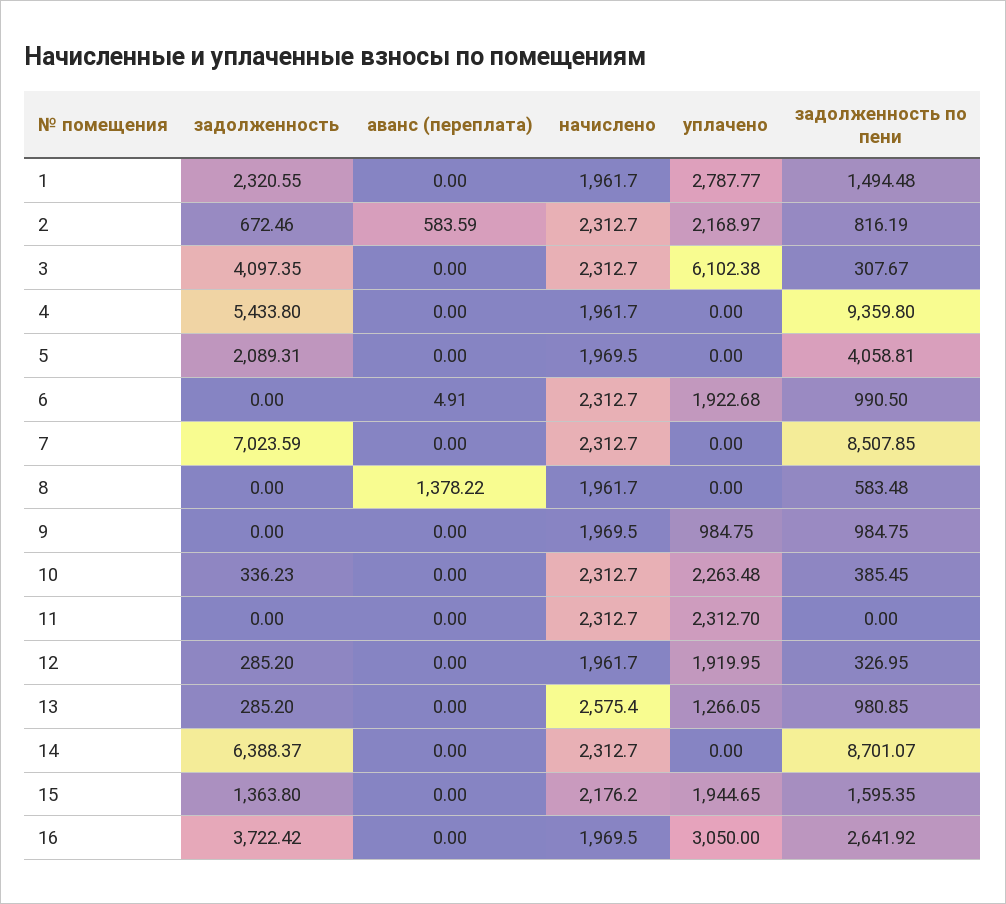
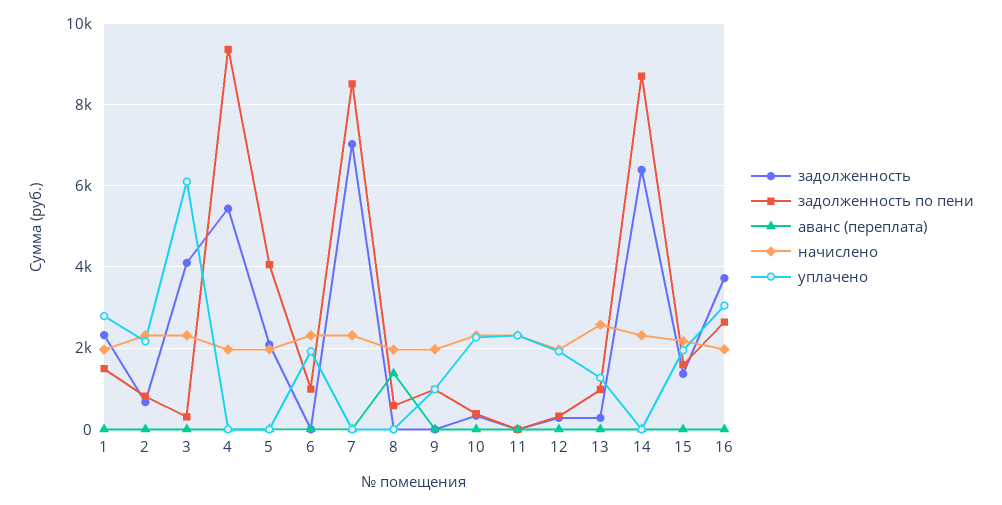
  {
    "задолженность": {
      "1": 2320.55,
      "2": 672.46,
      "3": 4097.35,
      "4": 5433.8,
      "5": 2089.31,
      "6": 0,
      "7": 7023.59,
      "8": 0,
      "9": 0,
      "10": 336.23,
      "11": 0,
      "12": 285.2,
      "13": 285.2,
      "14": 6388.37,
      "15": 1363.8,
      "16": 3722.42
    },
    "аванс (переплата)": {
      "1": 0,
-     "2": 583.59,
+     "2": 0,
      "3": 0,
      "4": 0,
      "5": 0,
      "6": 4.91,
      "7": 0,
      "8": 1378.22,
      "9": 0,
      "10": 0,
      "11": 0,
      "12": 0,
      "13": 0,
      "14": 0,
      "15": 0,
      "16": 0
    },
    "начислено": {
      "1": 1961.7,
      "2": 2312.7,
      "3": 2312.7,
      "4": 1961.7,
      "5": 1969.5,
      "6": 2312.7,
      "7": 2312.7,
      "8": 1961.7,
      "9": 1969.5,
      "10": 2312.7,
      "11": 2312.7,
      "12": 1961.7,
      "13": 2575.4,
      "14": 2312.7,
      "15": 2176.2,
      "16": 1969.5
    },
    "уплачено": {
      "1": 2787.77,
      "2": 2168.97,
      "3": 6102.38,
      "4": 0,
      "5": 0,
      "6": 1922.68,
      "7": 0,
      "8": 0,
      "9": 984.75,
      "10": 2263.48,
      "11": 2312.7,
      "12": 1919.95,
      "13": 1266.05,
      "14": 0,
      "15": 1944.65,
      "16": 3050
    },
    "задолженность по пени": {
      "1": 1494.48,
      "2": 816.19,
      "3": 307.67,
      "4": 9359.8,
      "5": 4058.81,
      "6": 990.5,
      "7": 8507.85,
      "8": 583.48,
      "9": 984.75,
      "10": 385.45,
      "11": 0,
      "12": 326.95,
      "13": 980.85,
      "14": 8701.07,
      "15": 1595.35,
      "16": 2641.92
    }
  }

